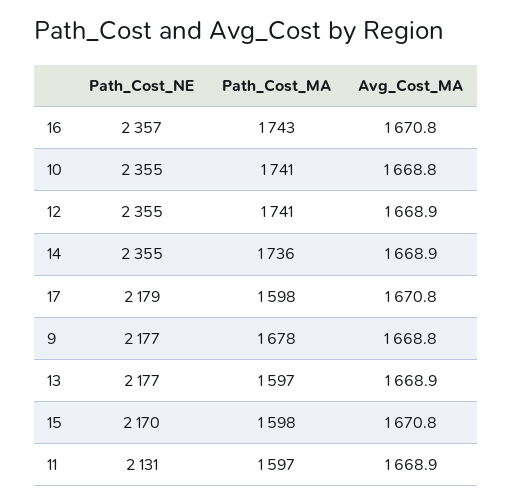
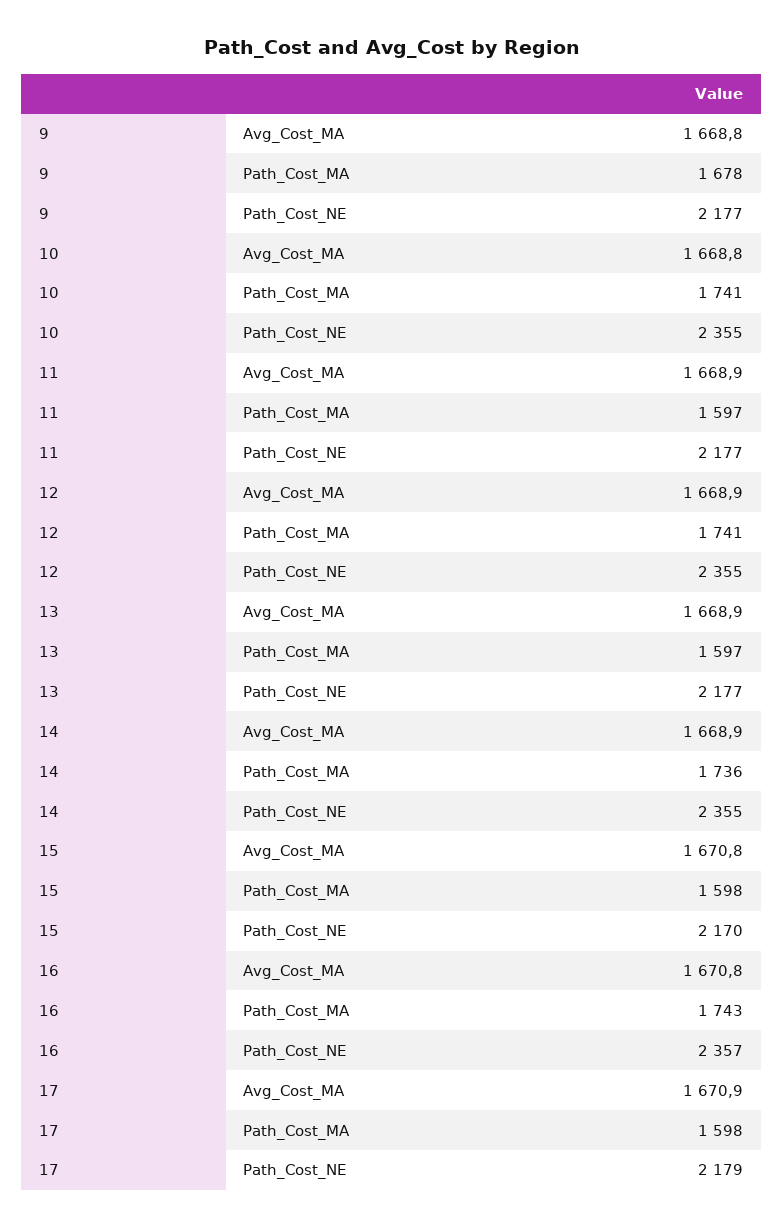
  {
    "Path_Cost_NE": {
      "16": 2357,
      "10": 2355,
      "12": 2355,
      "14": 2355,
      "17": 2179,
      "9": 2177,
      "13": 2177,
      "15": 2170,
-     "11": 2131
+     "11": 2177
    },
    "Path_Cost_MA": {
      "16": 1743,
      "10": 1741,
      "12": 1741,
      "14": 1736,
      "17": 1598,
      "9": 1678,
      "13": 1597,
      "15": 1598,
      "11": 1597
    },
    "Avg_Cost_MA": {
      "16": 1670.8,
      "10": 1668.8,
      "12": 1668.9,
      "14": 1668.9,
-     "17": 1670.8,
+     "17": 1670.9,
      "9": 1668.8,
      "13": 1668.9,
      "15": 1670.8,
      "11": 1668.9
    }
  }

